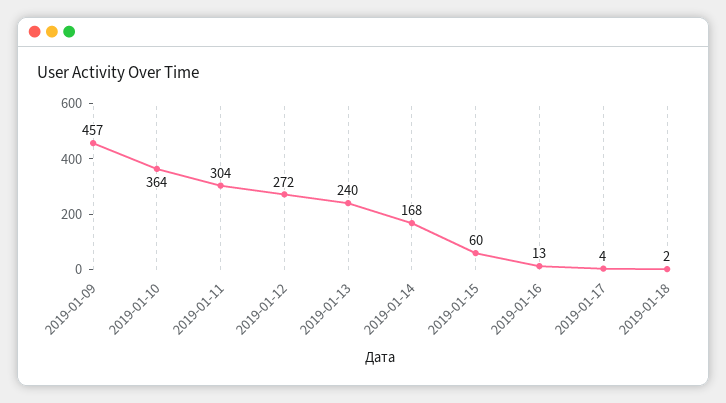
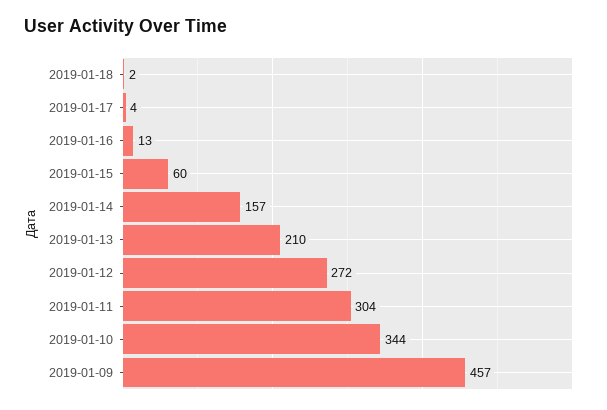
  {
    "2019-01-09": 457,
-   "2019-01-10": 364,
+   "2019-01-10": 344,
    "2019-01-11": 304,
    "2019-01-12": 272,
-   "2019-01-13": 240,
+   "2019-01-13": 210,
-   "2019-01-14": 168,
+   "2019-01-14": 157,
    "2019-01-15": 60,
    "2019-01-16": 13,
    "2019-01-17": 4,
    "2019-01-18": 2
  }

